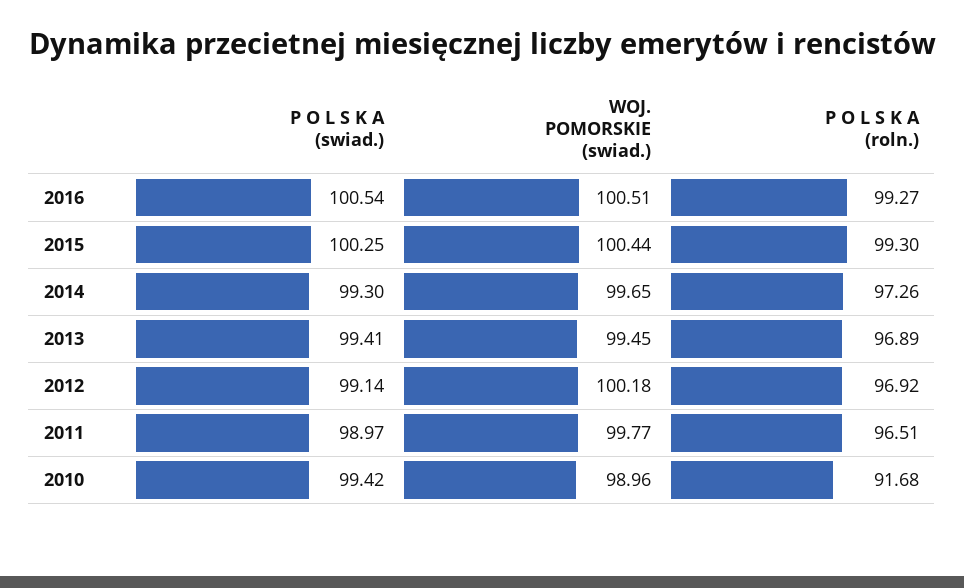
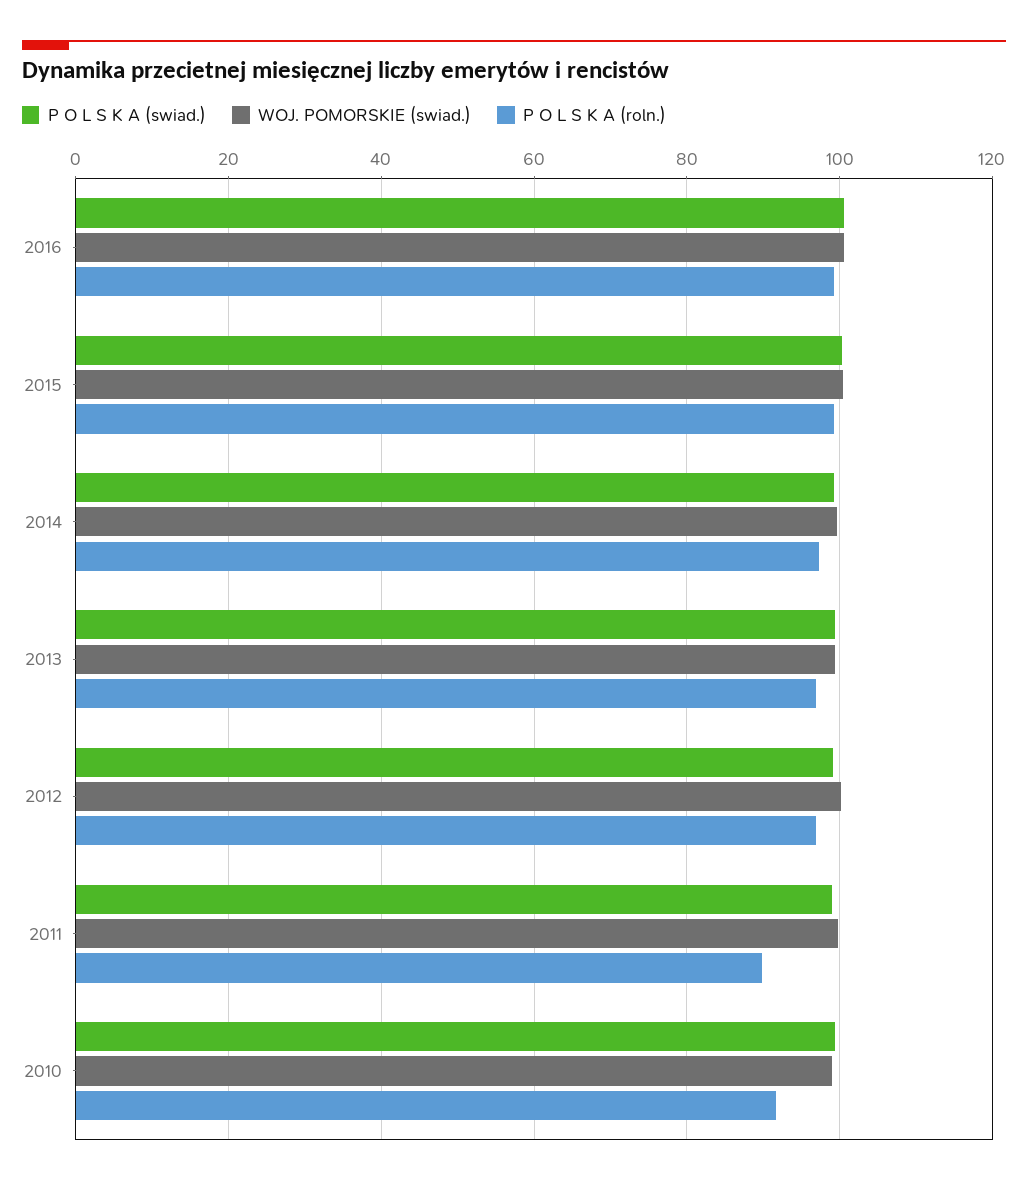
  {
    "P O L S K A (swiad.)": {
      "2016": 100.54,
      "2015": 100.25,
      "2014": 99.3,
      "2013": 99.41,
      "2012": 99.14,
      "2011": 98.97,
      "2010": 99.42
    },
    "WOJ. POMORSKIE (swiad.)": {
      "2016": 100.51,
      "2015": 100.44,
      "2014": 99.65,
      "2013": 99.45,
      "2012": 100.18,
      "2011": 99.77,
      "2010": 98.96
    },
    "P O L S K A (roln.)": {
      "2016": 99.27,
      "2015": 99.3,
      "2014": 97.26,
      "2013": 96.89,
      "2012": 96.92,
-     "2011": 96.51,
+     "2011": 90,
      "2010": 91.68
    }
  }

